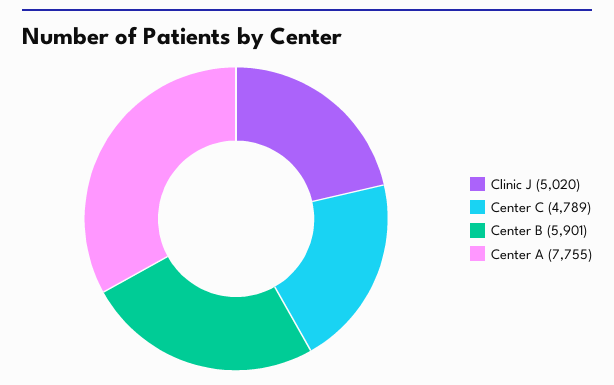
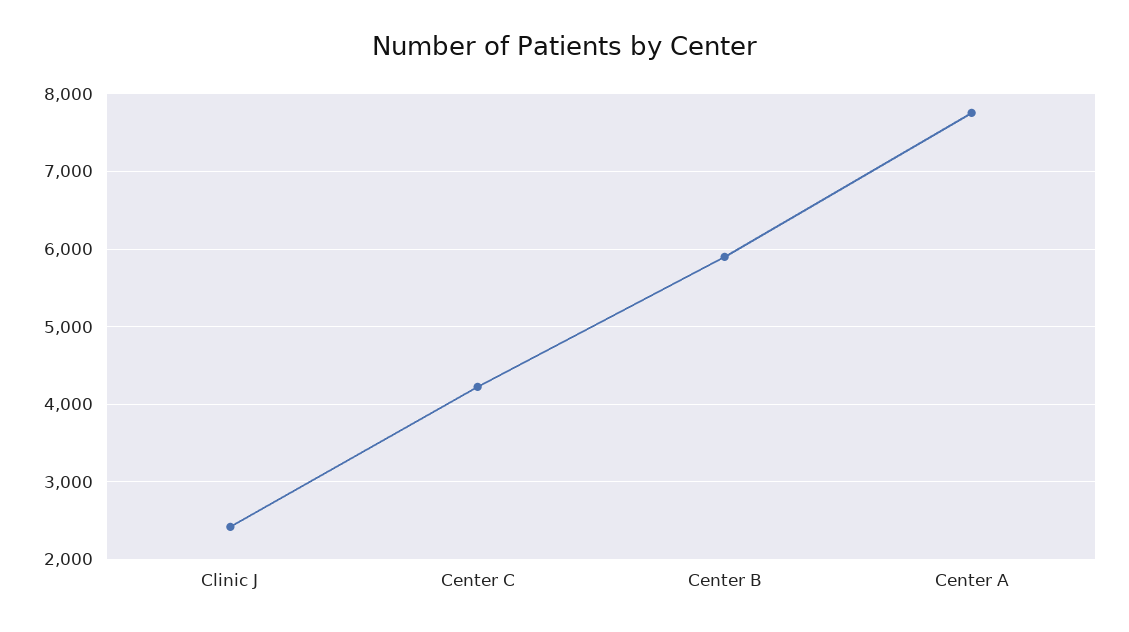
  {
-   "Clinic J": 5020,
+   "Clinic J": 2400,
-   "Center C": 4789,
+   "Center C": 4200,
    "Center B": 5901,
    "Center A": 7755
  }

